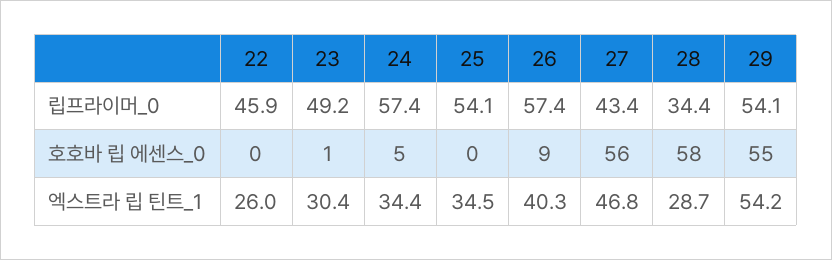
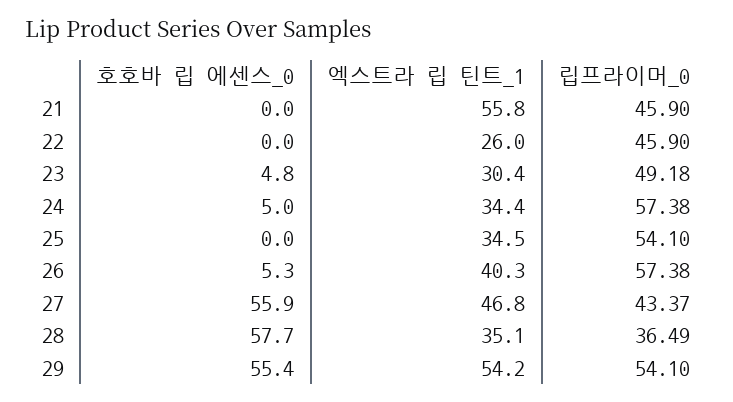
  {
    "22": {
      "립프라이머_0": 45.9,
      "호호바 립 에센스_0": 0,
      "엑스트라 립 틴트_1": 26
    },
    "23": {
      "립프라이머_0": 49.18,
-     "호호바 립 에센스_0": 1,
+     "호호바 립 에센스_0": 4.8,
      "엑스트라 립 틴트_1": 30.4
    },
    "24": {
      "립프라이머_0": 57.38,
      "호호바 립 에센스_0": 5,
      "엑스트라 립 틴트_1": 34.4
    },
    "25": {
      "립프라이머_0": 54.1,
      "호호바 립 에센스_0": 0,
      "엑스트라 립 틴트_1": 34.5
    },
    "26": {
      "립프라이머_0": 57.38,
-     "호호바 립 에센스_0": 9,
+     "호호바 립 에센스_0": 5.3,
      "엑스트라 립 틴트_1": 40.3
    },
    "27": {
      "립프라이머_0": 43.37,
      "호호바 립 에센스_0": 55.9,
      "엑스트라 립 틴트_1": 46.8
    },
    "28": {
-     "립프라이머_0": 34.4,
+     "립프라이머_0": 36.49,
      "호호바 립 에센스_0": 57.7,
-     "엑스트라 립 틴트_1": 28.7
+     "엑스트라 립 틴트_1": 35.1
    },
    "29": {
      "립프라이머_0": 54.1,
      "호호바 립 에센스_0": 55.4,
      "엑스트라 립 틴트_1": 54.2
-   }
+   },
+   "21": {
+     "호호바 립 에센스_0": 0,
+     "엑스트라 립 틴트_1": 55.8,
+     "립프라이머_0": 45.9
+   }
  }

